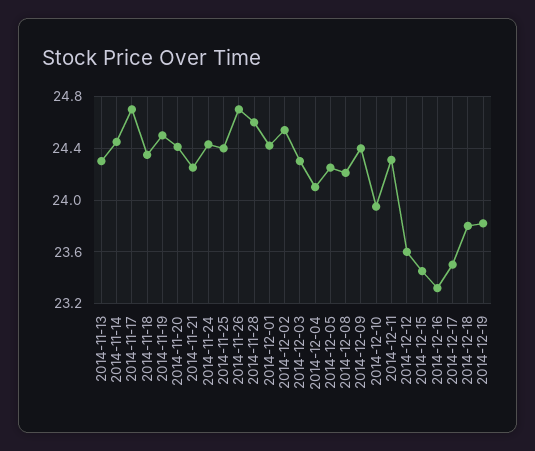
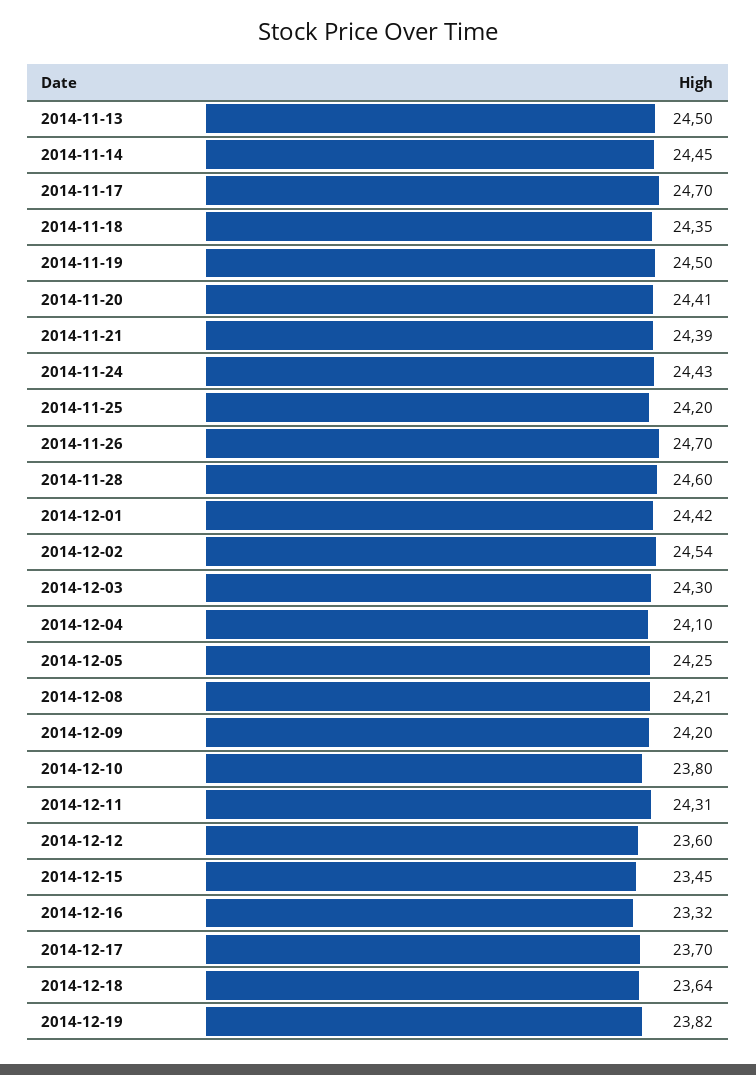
  {
-   "2014-11-13": 24.3,
+   "2014-11-13": 24.5,
    "2014-11-14": 24.45,
    "2014-11-17": 24.7,
    "2014-11-18": 24.35,
    "2014-11-19": 24.5,
    "2014-11-20": 24.41,
-   "2014-11-21": 24.25,
+   "2014-11-21": 24.39,
    "2014-11-24": 24.43,
-   "2014-11-25": 24.4,
+   "2014-11-25": 24.2,
    "2014-11-26": 24.7,
    "2014-11-28": 24.6,
    "2014-12-01": 24.42,
    "2014-12-02": 24.54,
    "2014-12-03": 24.3,
    "2014-12-04": 24.1,
    "2014-12-05": 24.25,
    "2014-12-08": 24.21,
-   "2014-12-09": 24.4,
+   "2014-12-09": 24.2,
-   "2014-12-10": 23.95,
+   "2014-12-10": 23.8,
    "2014-12-11": 24.31,
    "2014-12-12": 23.6,
    "2014-12-15": 23.45,
    "2014-12-16": 23.32,
-   "2014-12-17": 23.5,
+   "2014-12-17": 23.7,
-   "2014-12-18": 23.8,
+   "2014-12-18": 23.64,
    "2014-12-19": 23.82
  }

